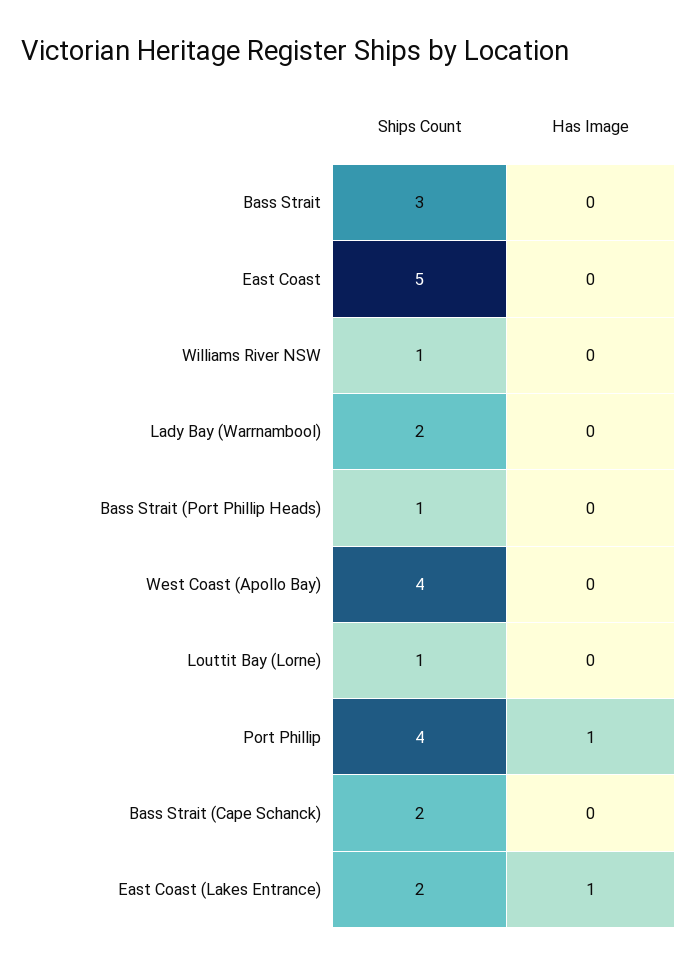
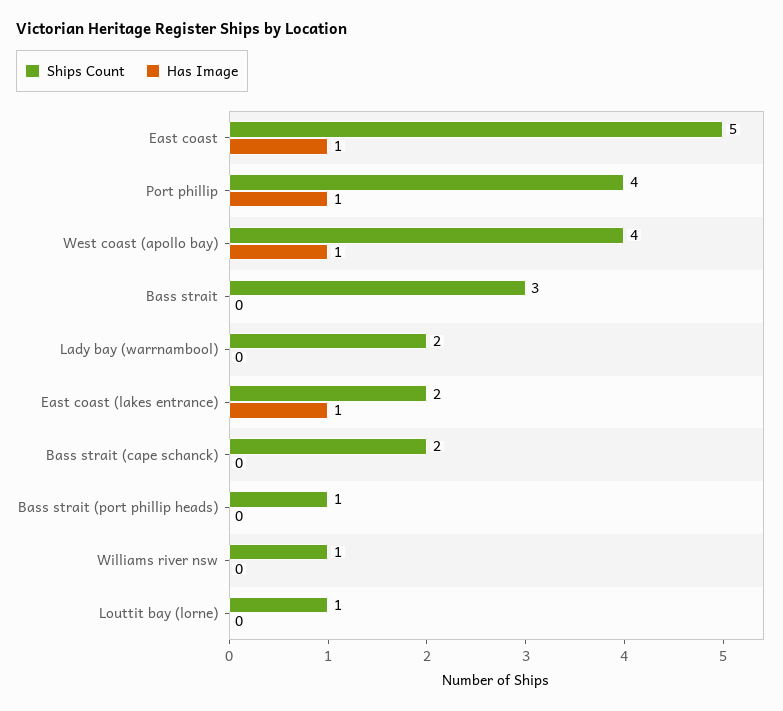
  {
    "Ships Count": {
      "Bass Strait": 3,
      "East Coast": 5,
      "Williams River NSW": 1,
      "Lady Bay (Warrnambool)": 2,
      "Bass Strait (Port Phillip Heads)": 1,
      "West Coast (Apollo Bay)": 4,
      "Louttit Bay (Lorne)": 1,
      "Port Phillip": 4,
      "Bass Strait (Cape Schanck)": 2,
      "East Coast (Lakes Entrance)": 2
    },
    "Has Image": {
      "Bass Strait": 0,
-     "East Coast": 0,
+     "East Coast": 1,
      "Williams River NSW": 0,
      "Lady Bay (Warrnambool)": 0,
      "Bass Strait (Port Phillip Heads)": 0,
-     "West Coast (Apollo Bay)": 0,
+     "West Coast (Apollo Bay)": 1,
      "Louttit Bay (Lorne)": 0,
      "Port Phillip": 1,
      "Bass Strait (Cape Schanck)": 0,
      "East Coast (Lakes Entrance)": 1
    }
  }

